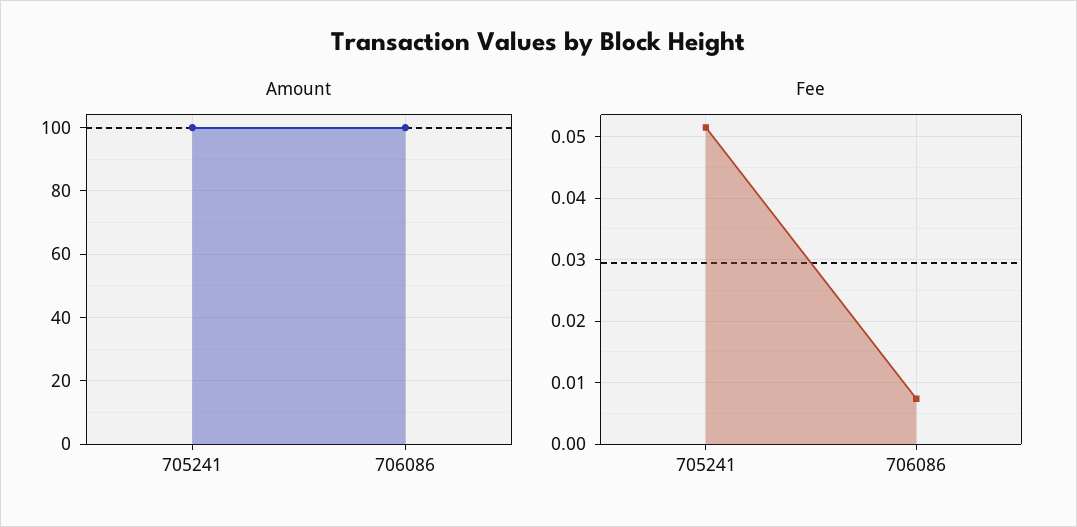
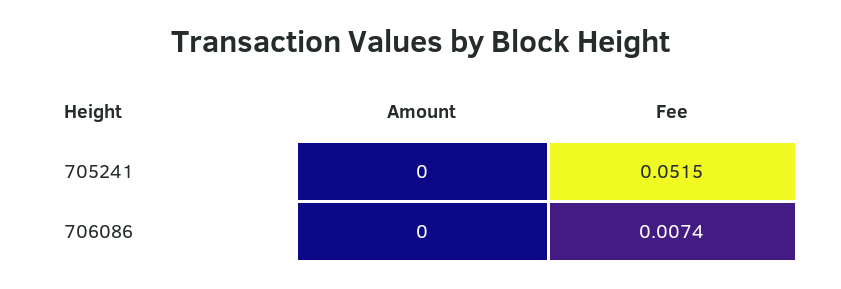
  {
    "Amount": {
-     "705241": 100,
+     "705241": 0,
-     "706086": 100
+     "706086": 0
    },
    "Fee": {
      "705241": 0.0515,
      "706086": 0.0074
    }
  }

